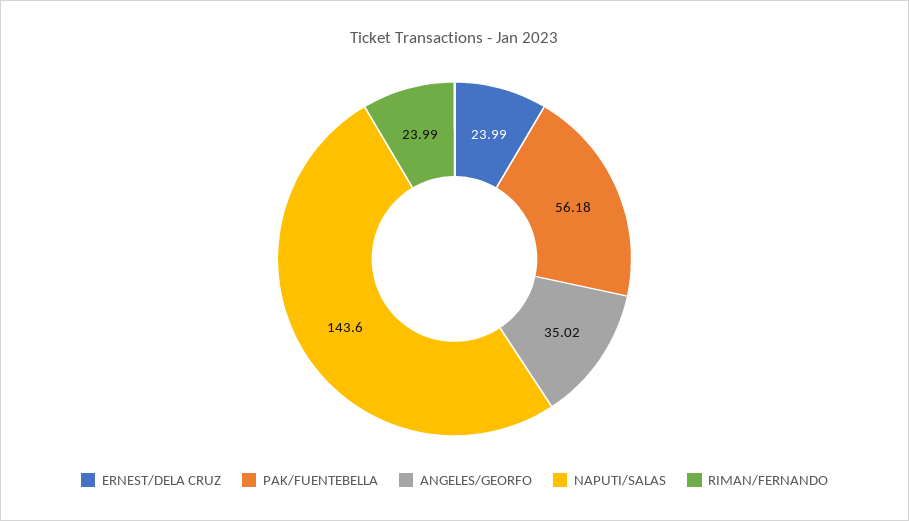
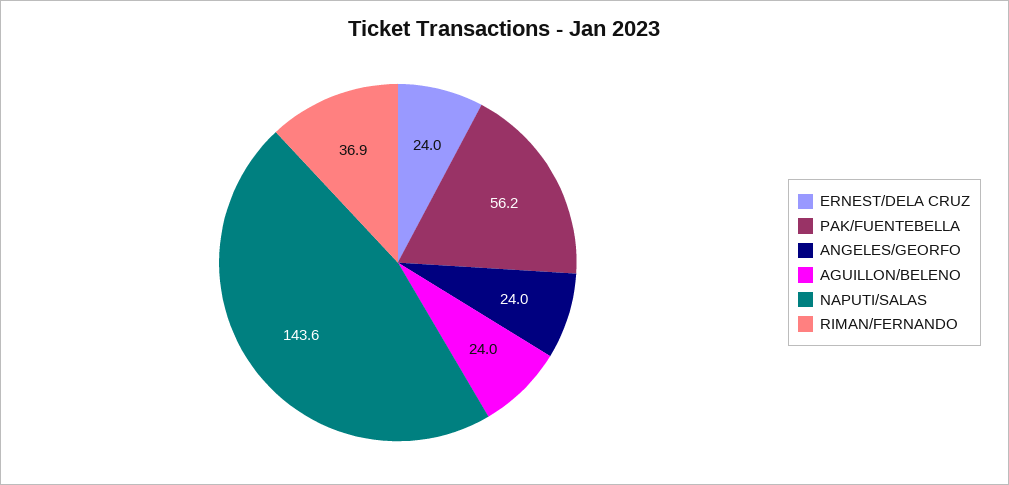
  {
    "ERNEST/DELA CRUZ": 23.99,
    "PAK/FUENTEBELLA": 56.18,
-   "ANGELES/GEORFO": 35.02,
+   "ANGELES/GEORFO": 24,
    "NAPUTI/SALAS": 143.6,
-   "RIMAN/FERNANDO": 23.99
+   "RIMAN/FERNANDO": 36.9,
+   "AGUILLON/BELENO": 24
  }

